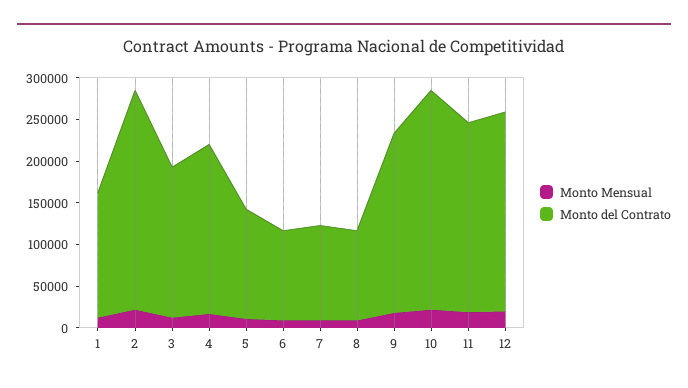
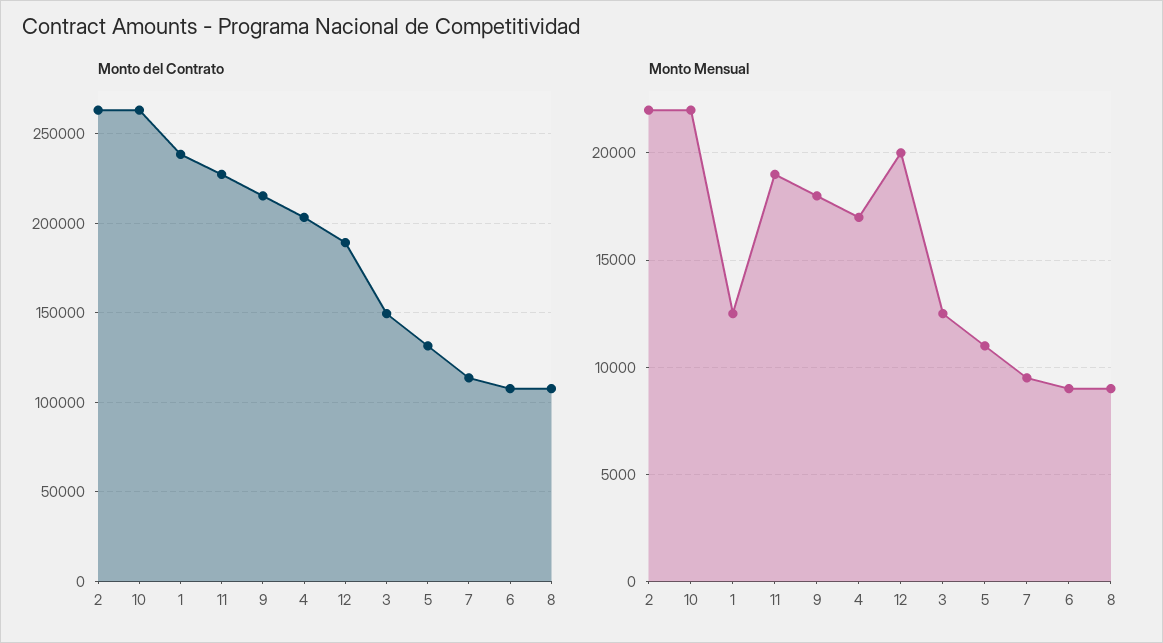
  {
    "Monto Mensual": {
      "1": 12500,
      "2": 22000,
      "3": 12500,
      "4": 17000,
      "5": 11000,
      "6": 9000,
      "7": 9500,
      "8": 9000,
      "9": 18000,
      "10": 22000,
      "11": 19000,
      "12": 20000
    },
    "Monto del Contrato": {
-     "1": 150000,
+     "1": 240000,
      "2": 265000,
-     "3": 180000,
+     "3": 150000,
      "4": 205000,
      "5": 130000,
      "6": 110000,
      "7": 115000,
      "8": 110000,
      "9": 215000,
      "10": 265000,
      "11": 225000,
-     "12": 240000
+     "12": 190000
    }
  }

